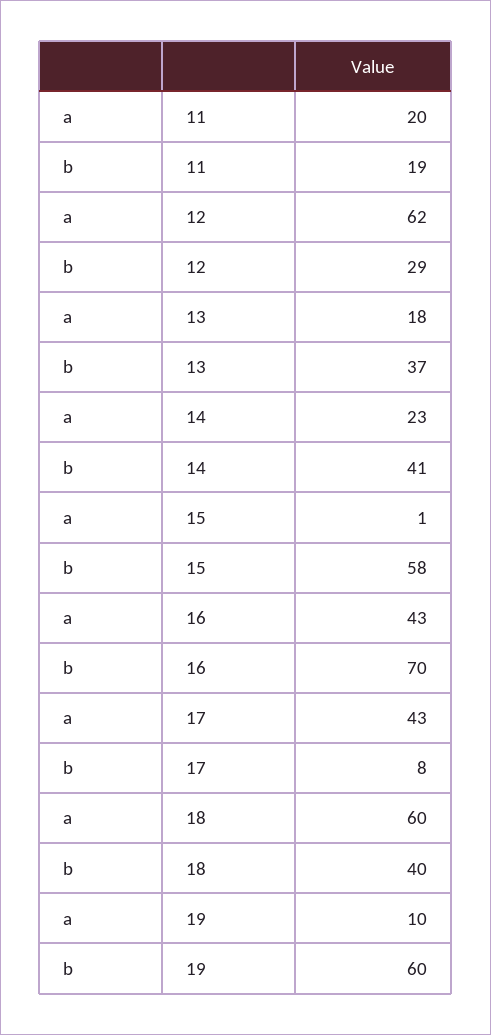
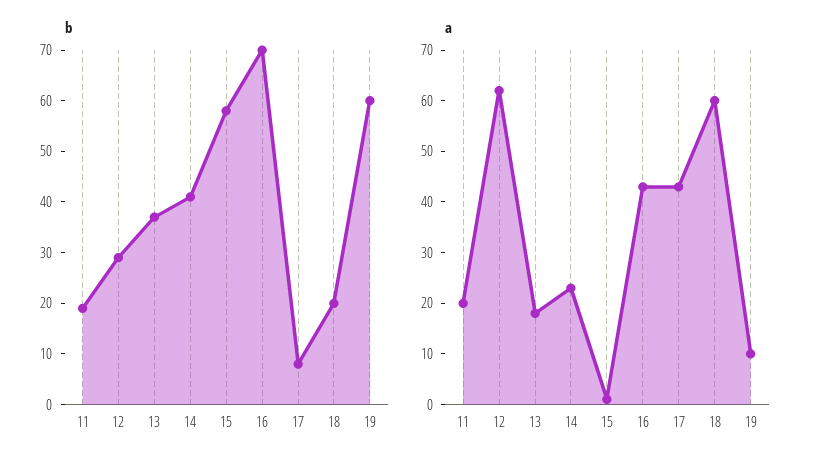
  {
    "a": {
      "11": 20,
      "12": 62,
      "13": 18,
      "14": 23,
      "15": 1,
      "16": 43,
      "17": 43,
      "18": 60,
      "19": 10
    },
    "b": {
      "11": 19,
      "12": 29,
      "13": 37,
      "14": 41,
      "15": 58,
      "16": 70,
      "17": 8,
-     "18": 40,
+     "18": 20,
      "19": 60
    }
  }

